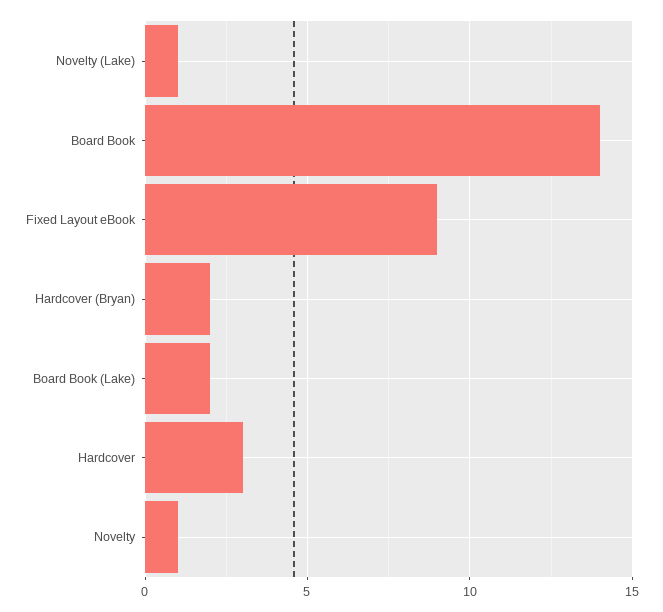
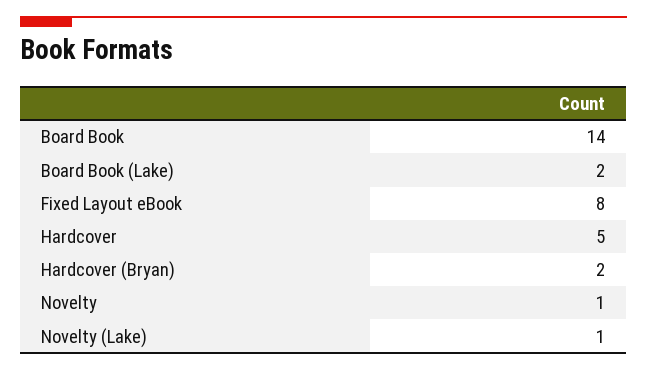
  {
    "Novelty (Lake)": 1,
    "Board Book": 14,
-   "Fixed Layout eBook": 9,
+   "Fixed Layout eBook": 8,
    "Hardcover (Bryan)": 2,
    "Board Book (Lake)": 2,
-   "Hardcover": 3,
+   "Hardcover": 5,
    "Novelty": 1
  }

